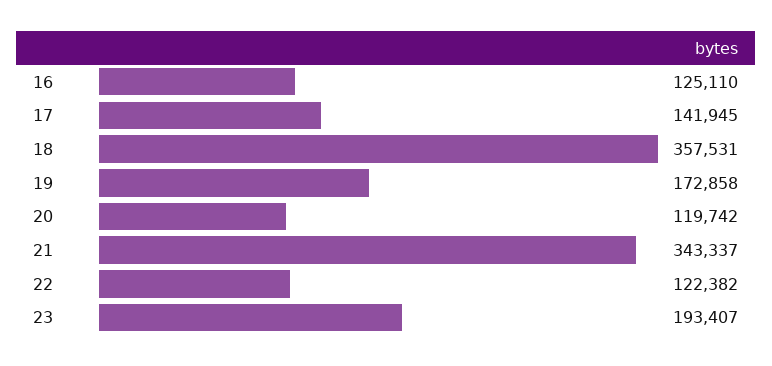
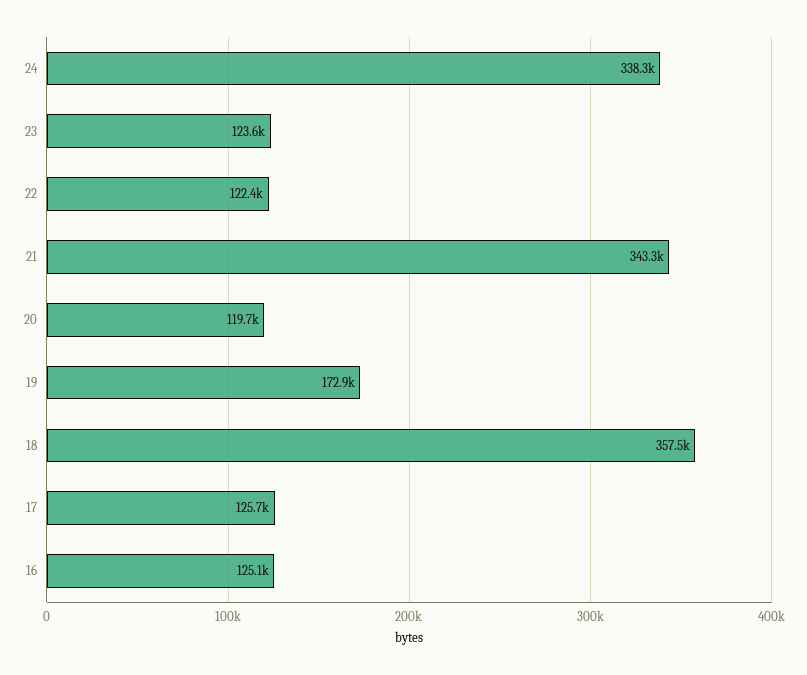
  {
    "16": 125110,
-   "17": 141945,
+   "17": 125700,
    "18": 357531,
    "19": 172858,
    "20": 119742,
    "21": 343337,
    "22": 122382,
-   "23": 193407
+   "23": 123600,
+   "24": 338300
  }

